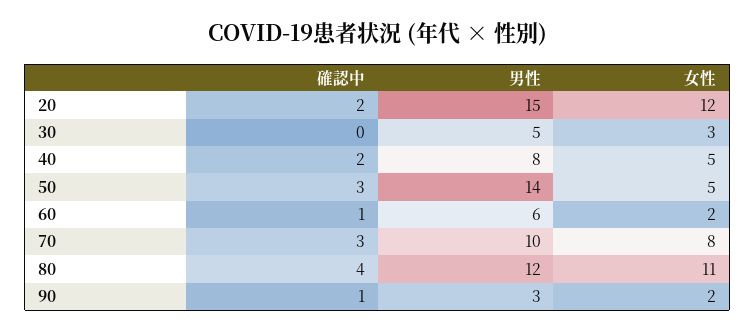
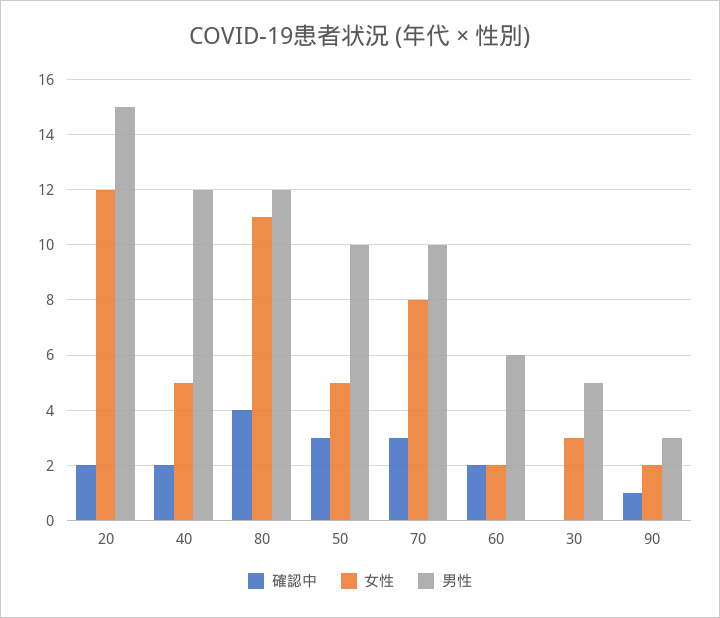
  {
    "確認中": {
      "20": 2,
      "30": 0,
      "40": 2,
      "50": 3,
-     "60": 1,
+     "60": 2,
      "70": 3,
      "80": 4,
      "90": 1
    },
    "男性": {
      "20": 15,
      "30": 5,
-     "40": 8,
+     "40": 12,
-     "50": 14,
+     "50": 10,
      "60": 6,
      "70": 10,
      "80": 12,
      "90": 3
    },
    "女性": {
      "20": 12,
      "30": 3,
      "40": 5,
      "50": 5,
      "60": 2,
      "70": 8,
      "80": 11,
      "90": 2
    }
  }

